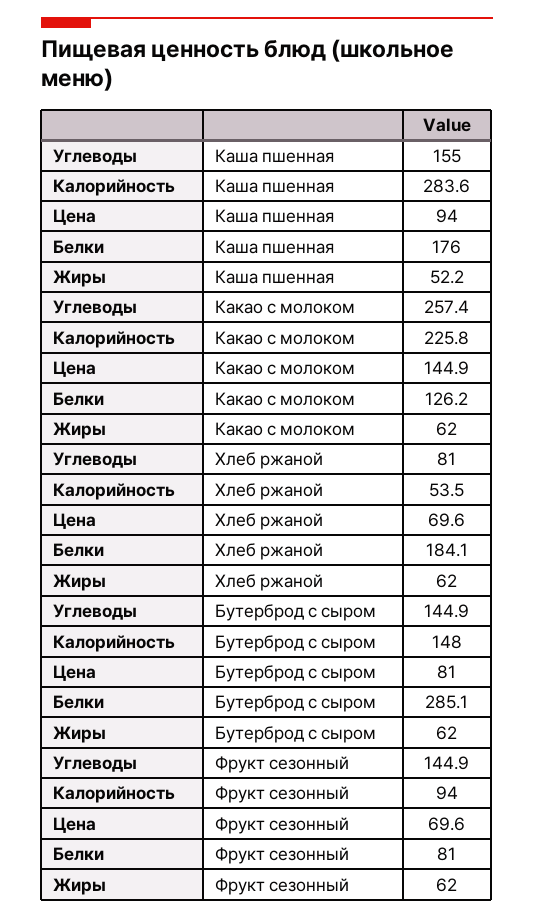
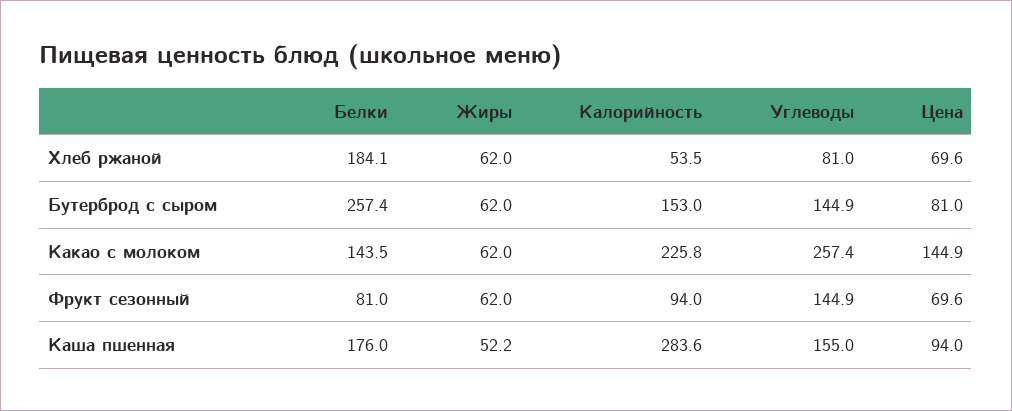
  {
    "Углеводы": {
      "Каша пшенная": 155,
      "Какао с молоком": 257.4,
      "Хлеб ржаной": 81,
      "Бутерброд с сыром": 144.9,
      "Фрукт сезонный": 144.9
    },
    "Калорийность": {
      "Каша пшенная": 283.6,
      "Какао с молоком": 225.8,
      "Хлеб ржаной": 53.5,
-     "Бутерброд с сыром": 148,
+     "Бутерброд с сыром": 153,
      "Фрукт сезонный": 94
    },
    "Цена": {
      "Каша пшенная": 94,
      "Какао с молоком": 144.9,
      "Хлеб ржаной": 69.6,
      "Бутерброд с сыром": 81,
      "Фрукт сезонный": 69.6
    },
    "Белки": {
      "Каша пшенная": 176,
-     "Какао с молоком": 126.2,
+     "Какао с молоком": 143.5,
      "Хлеб ржаной": 184.1,
-     "Бутерброд с сыром": 285.1,
+     "Бутерброд с сыром": 257.4,
      "Фрукт сезонный": 81
    },
    "Жиры": {
      "Каша пшенная": 52.2,
      "Какао с молоком": 62,
      "Хлеб ржаной": 62,
      "Бутерброд с сыром": 62,
      "Фрукт сезонный": 62
    }
  }

